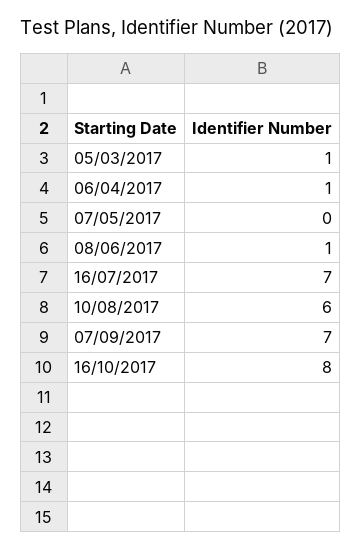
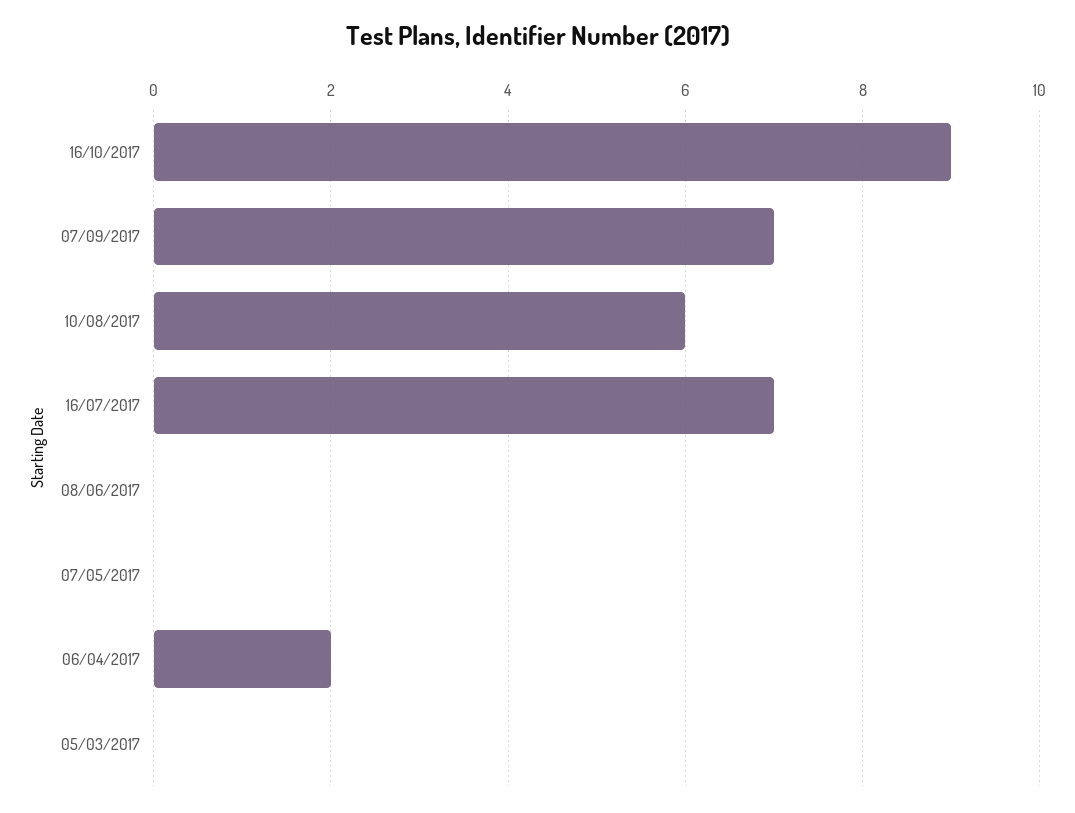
  {
-   "05/03/2017": 1,
+   "05/03/2017": 0,
-   "06/04/2017": 1,
+   "06/04/2017": 2,
    "07/05/2017": 0,
-   "08/06/2017": 1,
+   "08/06/2017": 0,
    "16/07/2017": 7,
    "10/08/2017": 6,
    "07/09/2017": 7,
-   "16/10/2017": 8
+   "16/10/2017": 9
  }

